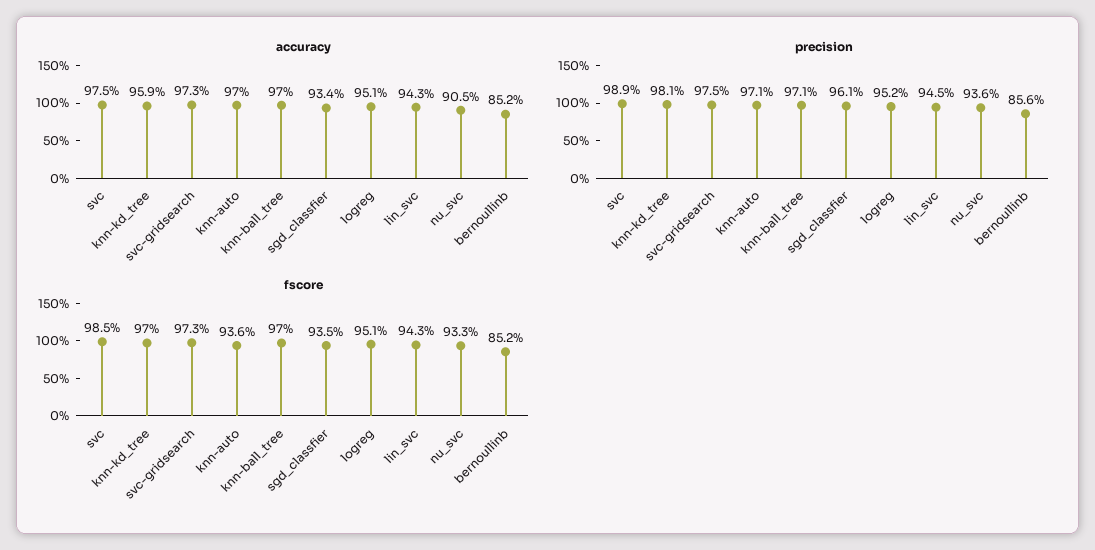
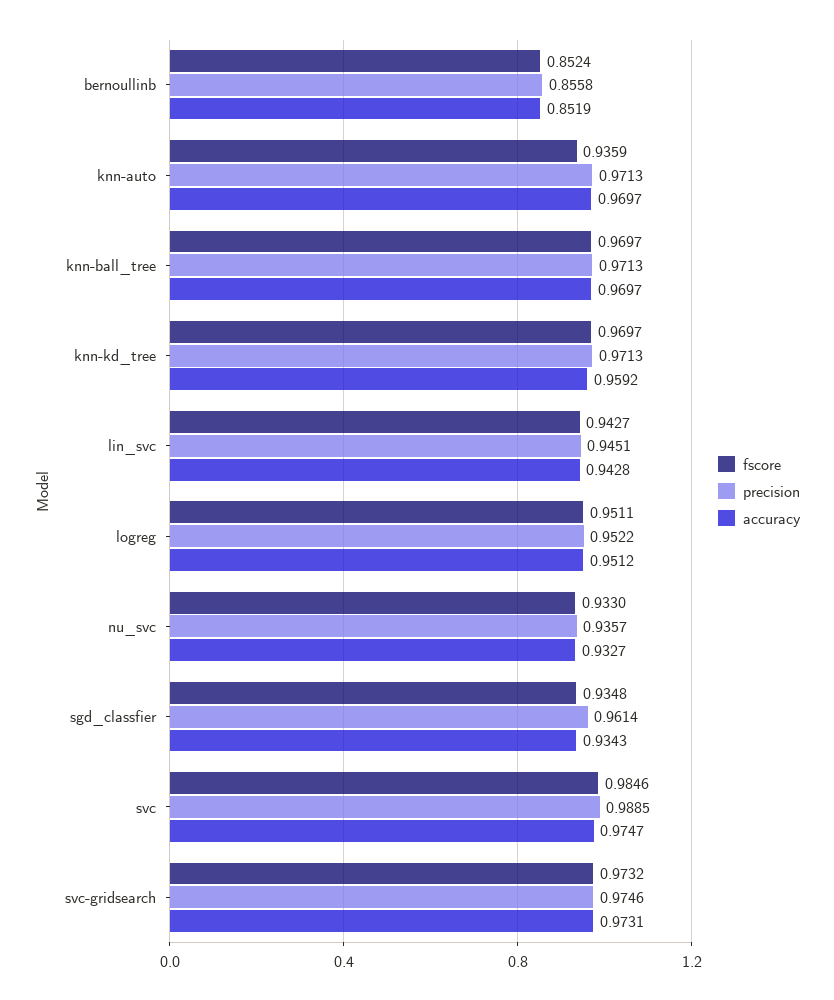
  {
    "accuracy": {
      "svc": 0.9747,
      "knn-kd_tree": 0.9592,
      "svc-gridsearch": 0.9731,
      "knn-auto": 0.9697,
      "knn-ball_tree": 0.9697,
      "sgd_classfier": 0.9343,
      "logreg": 0.9512,
      "lin_svc": 0.9428,
-     "nu_svc": 0.905,
+     "nu_svc": 0.9327,
      "bernoullinb": 0.8519
    },
    "precision": {
      "svc": 0.9885,
-     "knn-kd_tree": 0.981,
+     "knn-kd_tree": 0.9713,
      "svc-gridsearch": 0.9746,
      "knn-auto": 0.9713,
      "knn-ball_tree": 0.9713,
      "sgd_classfier": 0.9614,
      "logreg": 0.9522,
      "lin_svc": 0.9451,
      "nu_svc": 0.9357,
      "bernoullinb": 0.8558
    },
    "fscore": {
      "svc": 0.9846,
      "knn-kd_tree": 0.9697,
      "svc-gridsearch": 0.9732,
      "knn-auto": 0.9359,
      "knn-ball_tree": 0.9697,
      "sgd_classfier": 0.9348,
      "logreg": 0.9511,
      "lin_svc": 0.9427,
      "nu_svc": 0.933,
      "bernoullinb": 0.8524
    }
  }

